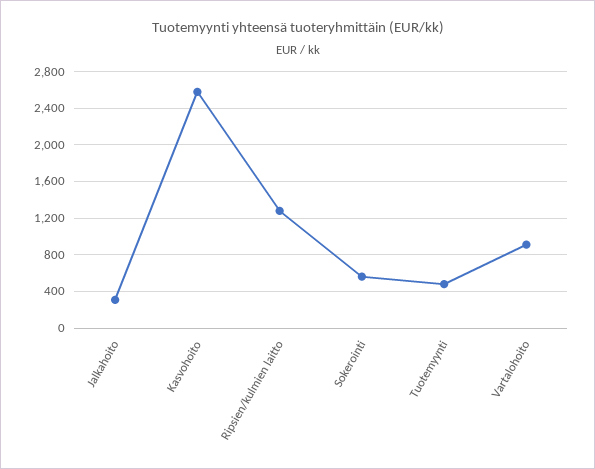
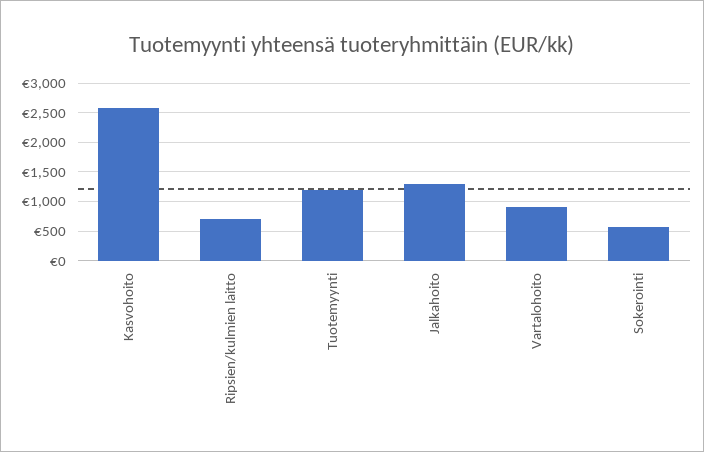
  {
-   "Jalkahoito": 300,
+   "Jalkahoito": 1250,
    "Kasvohoito": 2600,
-   "Ripsien/kulmien laitto": 1300,
+   "Ripsien/kulmien laitto": 750,
    "Sokerointi": 600,
-   "Tuotemyynti": 500,
+   "Tuotemyynti": 1250,
    "Vartalohoito": 900
  }

